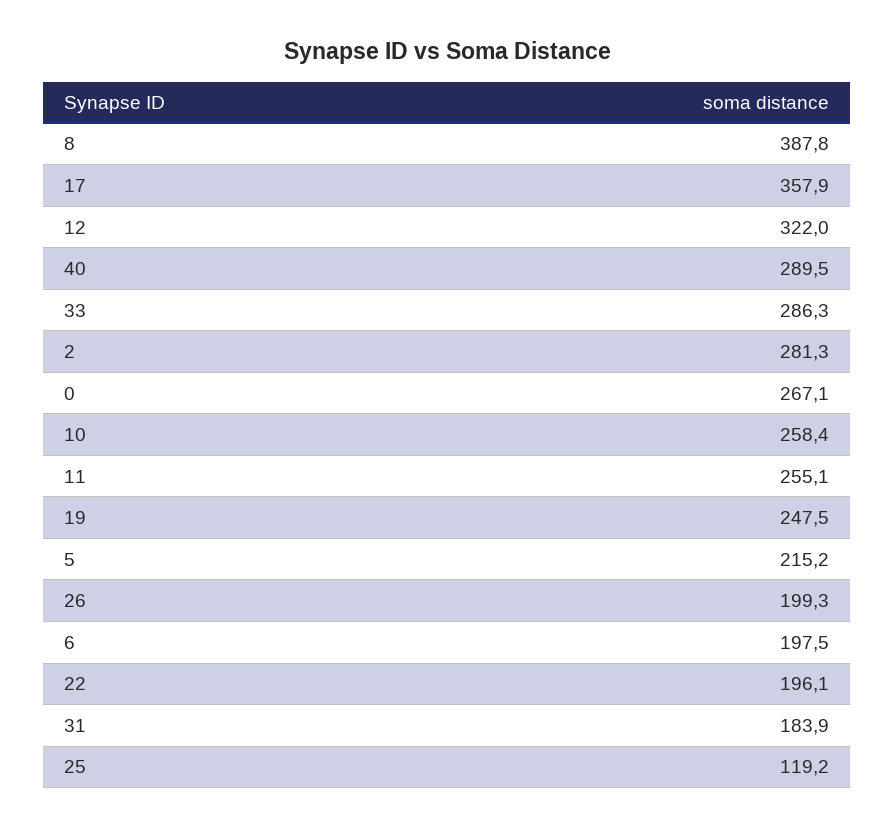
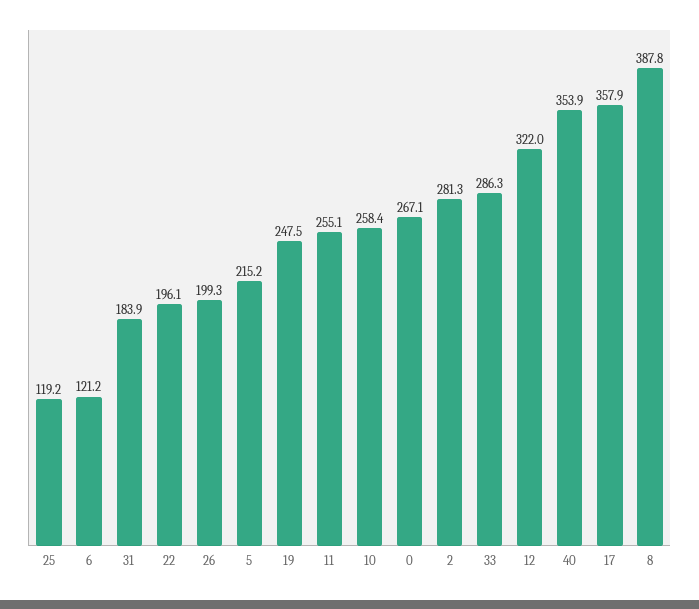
  {
    "8": 387.8,
    "17": 357.9,
    "12": 322,
-   "40": 289.5,
+   "40": 353.9,
    "33": 286.3,
    "2": 281.3,
    "0": 267.1,
    "10": 258.4,
    "11": 255.1,
    "19": 247.5,
    "5": 215.2,
    "26": 199.3,
-   "6": 197.5,
+   "6": 121.2,
    "22": 196.1,
    "31": 183.9,
    "25": 119.2
  }

